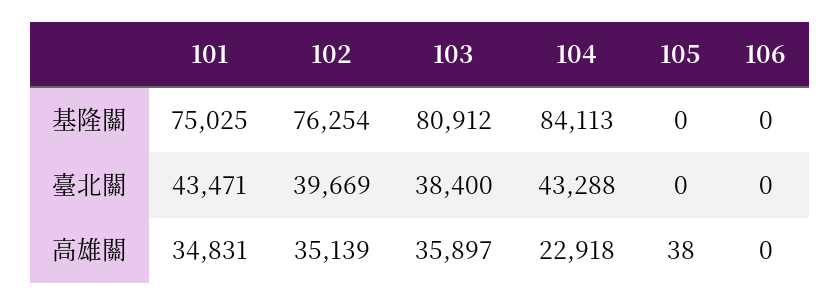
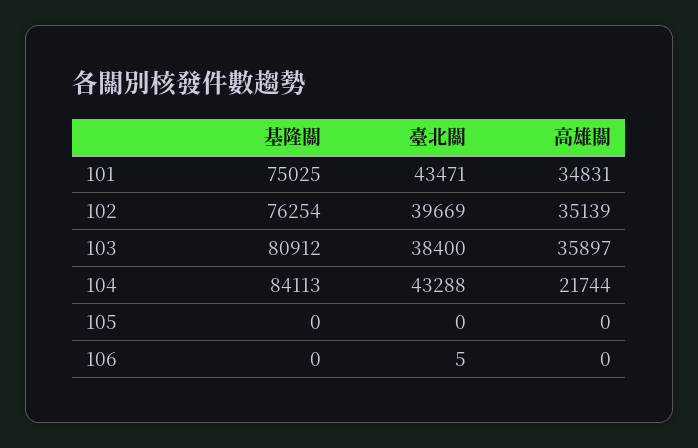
  {
    "101": {
      "基隆關": 75025,
      "臺北關": 43471,
      "高雄關": 34831
    },
    "102": {
      "基隆關": 76254,
      "臺北關": 39669,
      "高雄關": 35139
    },
    "103": {
      "基隆關": 80912,
      "臺北關": 38400,
      "高雄關": 35897
    },
    "104": {
      "基隆關": 84113,
      "臺北關": 43288,
-     "高雄關": 22918
+     "高雄關": 21744
    },
    "105": {
      "基隆關": 0,
      "臺北關": 0,
-     "高雄關": 38
+     "高雄關": 0
    },
    "106": {
      "基隆關": 0,
-     "臺北關": 0,
+     "臺北關": 5,
      "高雄關": 0
    }
  }

